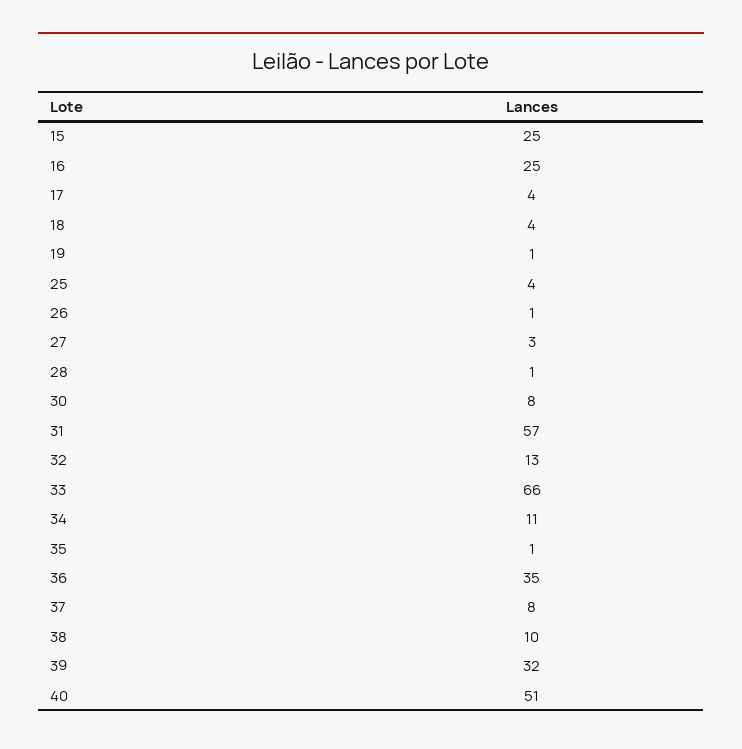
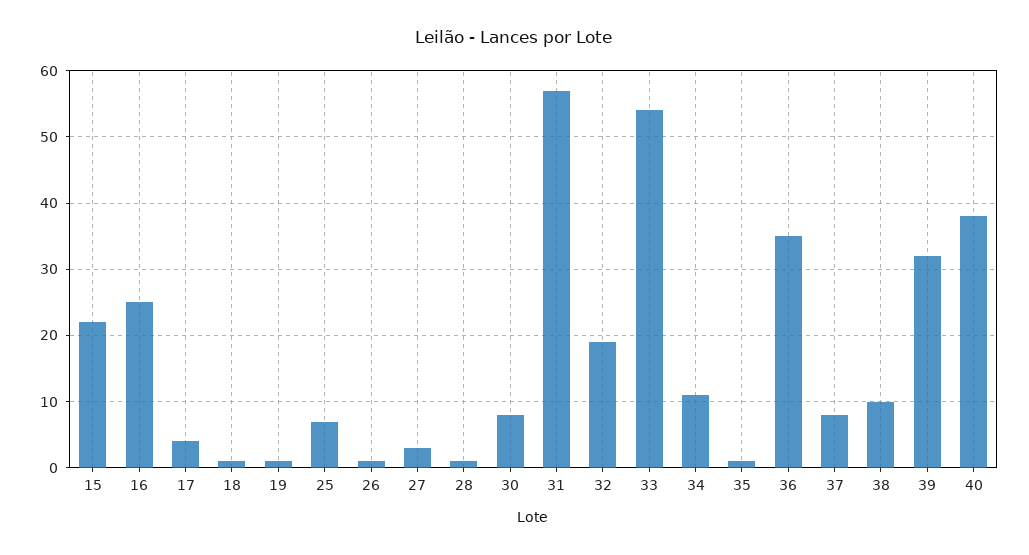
  {
-   "15": 25,
+   "15": 22,
    "16": 25,
    "17": 4,
-   "18": 4,
+   "18": 1,
    "19": 1,
-   "25": 4,
+   "25": 7,
    "26": 1,
    "27": 3,
    "28": 1,
    "30": 8,
    "31": 57,
-   "32": 13,
+   "32": 19,
-   "33": 66,
+   "33": 54,
    "34": 11,
    "35": 1,
    "36": 35,
    "37": 8,
    "38": 10,
    "39": 32,
-   "40": 51
+   "40": 38
  }

